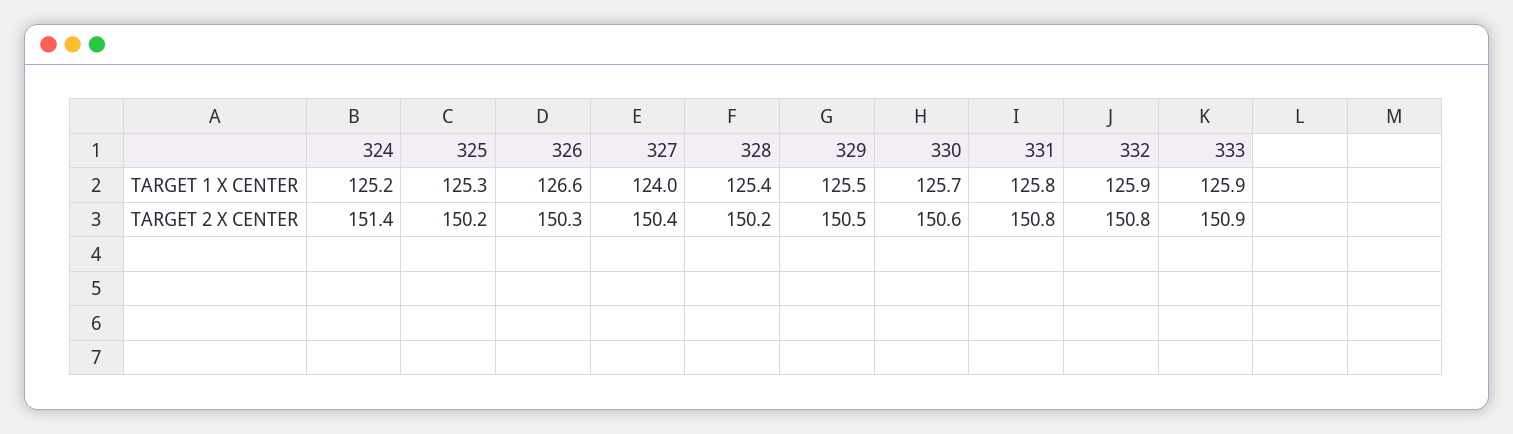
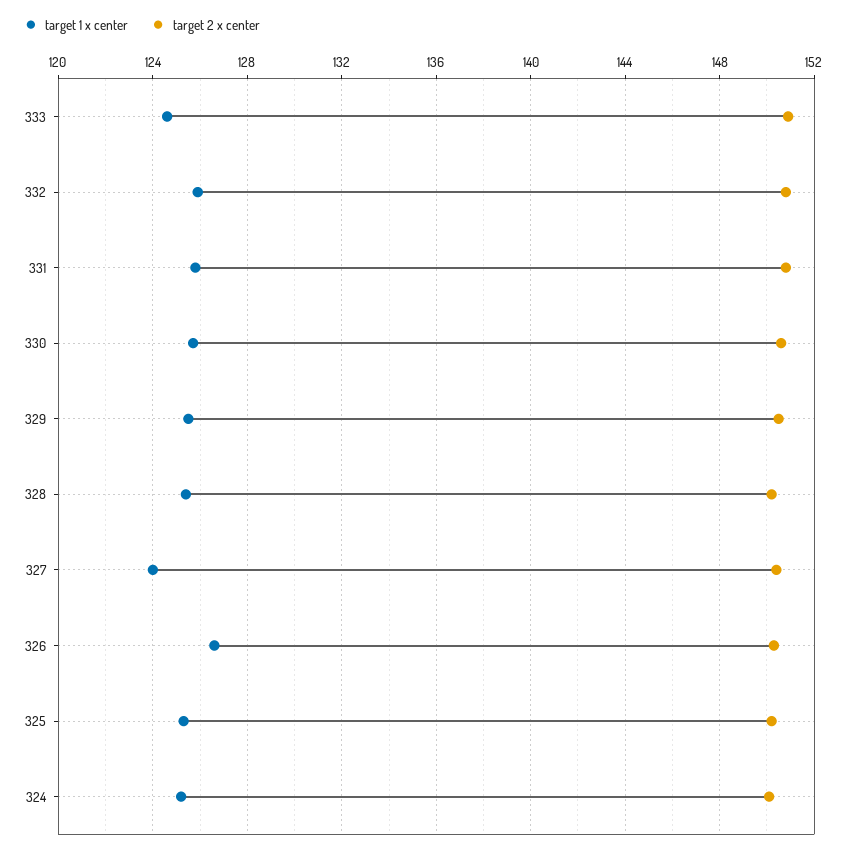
  {
    "TARGET 1 X CENTER": {
      "324": 125.2,
      "325": 125.3,
      "326": 126.6,
      "327": 124,
      "328": 125.4,
      "329": 125.5,
      "330": 125.7,
      "331": 125.8,
      "332": 125.9,
-     "333": 125.9
+     "333": 124.5
    },
    "TARGET 2 X CENTER": {
-     "324": 151.4,
+     "324": 150,
      "325": 150.2,
      "326": 150.3,
      "327": 150.4,
      "328": 150.2,
      "329": 150.5,
      "330": 150.6,
      "331": 150.8,
      "332": 150.8,
      "333": 150.9
    }
  }

